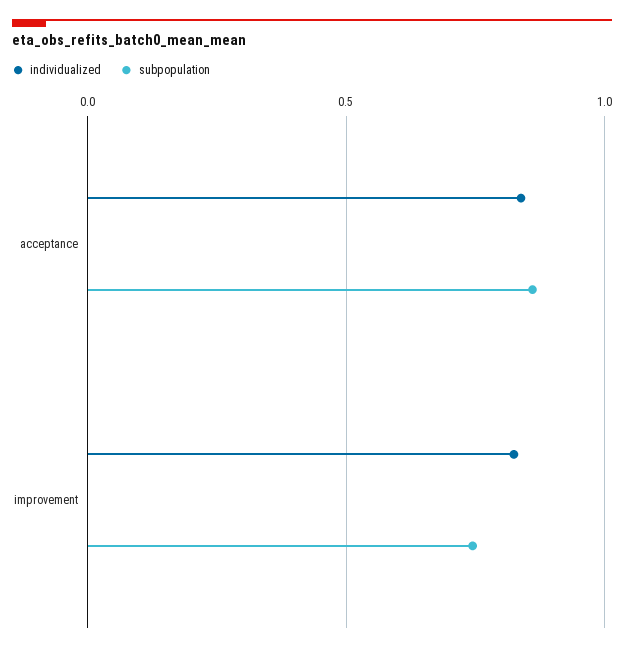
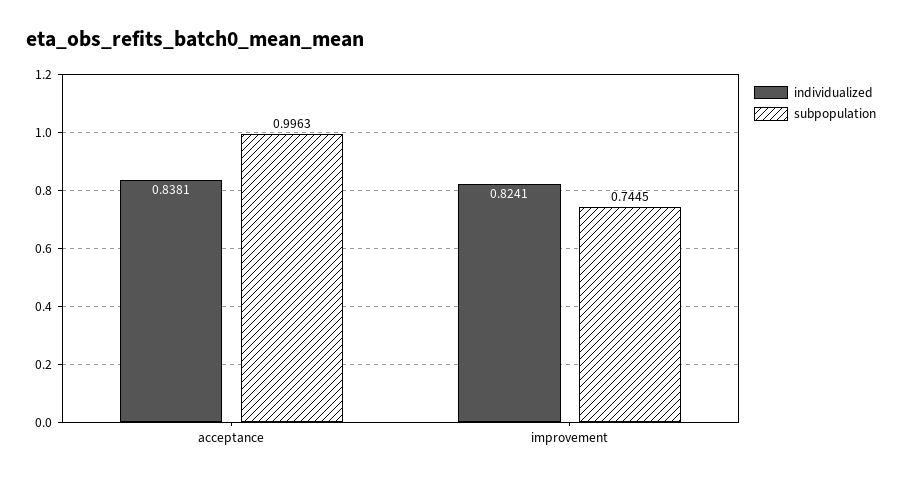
  {
    "individualized": {
      "acceptance": 0.8381,
      "improvement": 0.8241
    },
    "subpopulation": {
-     "acceptance": 0.85,
+     "acceptance": 0.9963,
      "improvement": 0.7445
    }
  }

